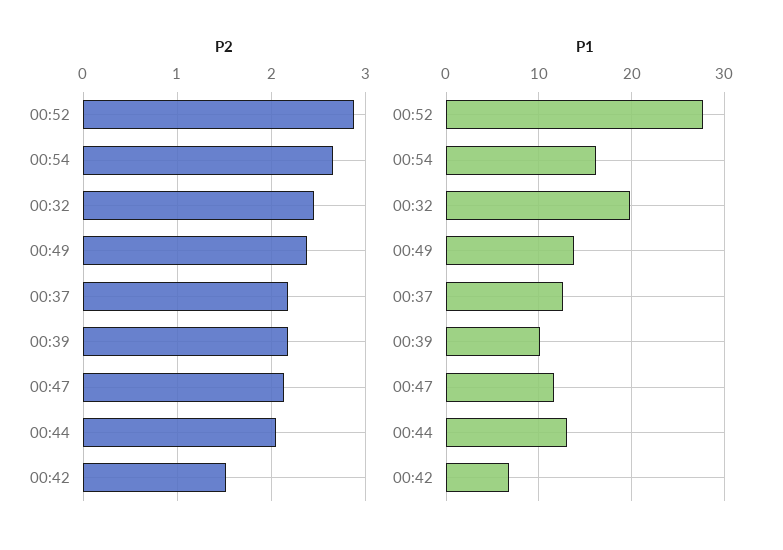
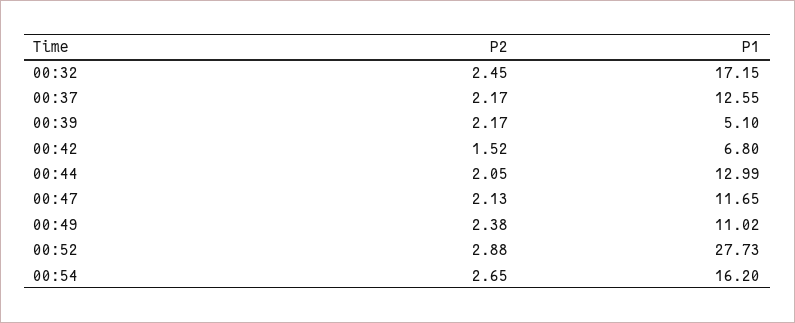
  {
    "P2": {
      "00:52": 2.88,
      "00:54": 2.65,
      "00:32": 2.45,
      "00:49": 2.38,
      "00:37": 2.17,
      "00:39": 2.17,
      "00:47": 2.13,
      "00:44": 2.05,
      "00:42": 1.52
    },
    "P1": {
      "00:52": 27.73,
      "00:54": 16.2,
-     "00:32": 20,
+     "00:32": 17.15,
-     "00:49": 14,
+     "00:49": 11.02,
      "00:37": 12.55,
-     "00:39": 10,
+     "00:39": 5.1,
      "00:47": 11.65,
      "00:44": 12.99,
      "00:42": 6.8
    }
  }

